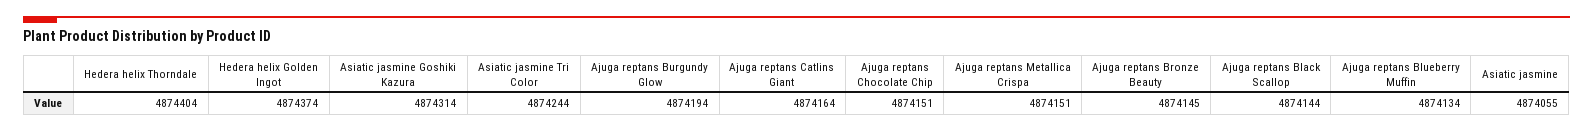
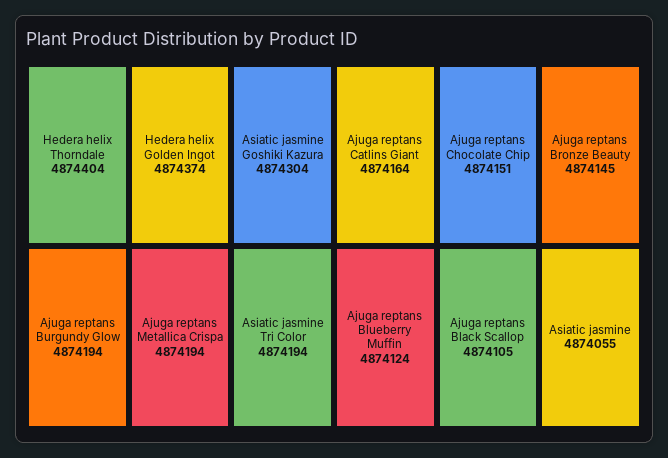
  {
    "Hedera helix Thorndale": 4874404,
    "Hedera helix Golden Ingot": 4874374,
-   "Asiatic jasmine Goshiki Kazura": 4874314,
+   "Asiatic jasmine Goshiki Kazura": 4874304,
-   "Asiatic jasmine Tri Color": 4874244,
+   "Asiatic jasmine Tri Color": 4874194,
    "Ajuga reptans Burgundy Glow": 4874194,
    "Ajuga reptans Catlins Giant": 4874164,
    "Ajuga reptans Chocolate Chip": 4874151,
-   "Ajuga reptans Metallica Crispa": 4874151,
+   "Ajuga reptans Metallica Crispa": 4874194,
    "Ajuga reptans Bronze Beauty": 4874145,
-   "Ajuga reptans Black Scallop": 4874144,
+   "Ajuga reptans Black Scallop": 4874105,
-   "Ajuga reptans Blueberry Muffin": 4874134,
+   "Ajuga reptans Blueberry Muffin": 4874124,
    "Asiatic jasmine": 4874055
  }

